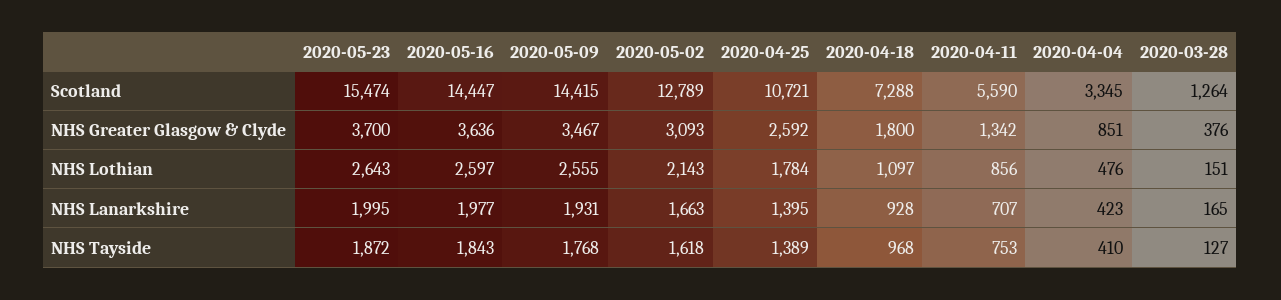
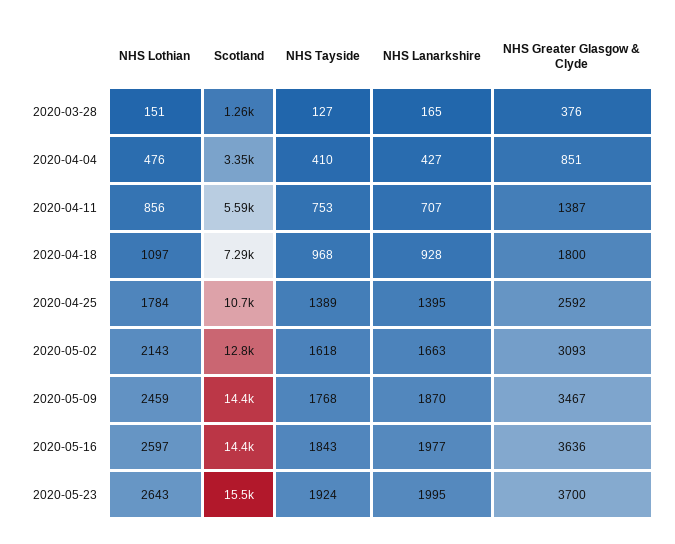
  {
    "2020-05-23": {
      "Scotland": 15474,
      "NHS Greater Glasgow & Clyde": 3700,
      "NHS Lothian": 2643,
      "NHS Lanarkshire": 1995,
-     "NHS Tayside": 1872
+     "NHS Tayside": 1924
    },
    "2020-05-16": {
      "Scotland": 14447,
      "NHS Greater Glasgow & Clyde": 3636,
      "NHS Lothian": 2597,
      "NHS Lanarkshire": 1977,
      "NHS Tayside": 1843
    },
    "2020-05-09": {
      "Scotland": 14415,
      "NHS Greater Glasgow & Clyde": 3467,
-     "NHS Lothian": 2555,
+     "NHS Lothian": 2459,
-     "NHS Lanarkshire": 1931,
+     "NHS Lanarkshire": 1870,
      "NHS Tayside": 1768
    },
    "2020-05-02": {
      "Scotland": 12789,
      "NHS Greater Glasgow & Clyde": 3093,
      "NHS Lothian": 2143,
      "NHS Lanarkshire": 1663,
      "NHS Tayside": 1618
    },
    "2020-04-25": {
      "Scotland": 10721,
      "NHS Greater Glasgow & Clyde": 2592,
      "NHS Lothian": 1784,
      "NHS Lanarkshire": 1395,
      "NHS Tayside": 1389
    },
    "2020-04-18": {
      "Scotland": 7288,
      "NHS Greater Glasgow & Clyde": 1800,
      "NHS Lothian": 1097,
      "NHS Lanarkshire": 928,
      "NHS Tayside": 968
    },
    "2020-04-11": {
      "Scotland": 5590,
-     "NHS Greater Glasgow & Clyde": 1342,
+     "NHS Greater Glasgow & Clyde": 1387,
      "NHS Lothian": 856,
      "NHS Lanarkshire": 707,
      "NHS Tayside": 753
    },
    "2020-04-04": {
      "Scotland": 3345,
      "NHS Greater Glasgow & Clyde": 851,
      "NHS Lothian": 476,
-     "NHS Lanarkshire": 423,
+     "NHS Lanarkshire": 427,
      "NHS Tayside": 410
    },
    "2020-03-28": {
      "Scotland": 1264,
      "NHS Greater Glasgow & Clyde": 376,
      "NHS Lothian": 151,
      "NHS Lanarkshire": 165,
      "NHS Tayside": 127
    }
  }

